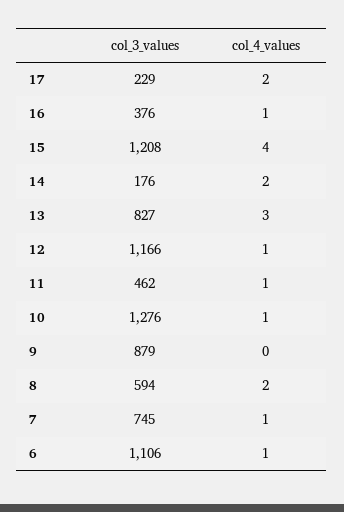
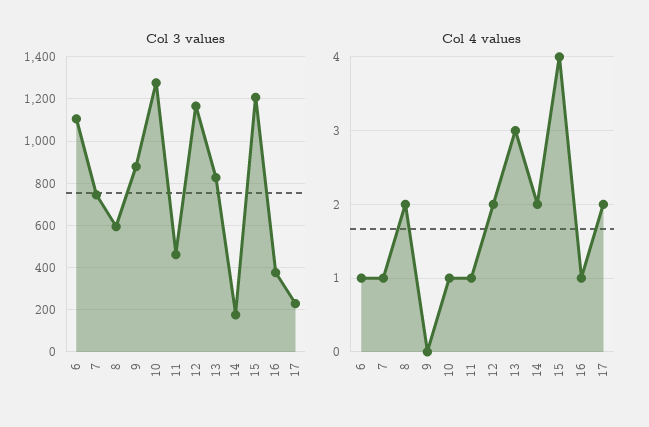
  {
    "col_3_values": {
      "17": 229,
      "16": 376,
      "15": 1208,
      "14": 176,
      "13": 827,
      "12": 1166,
      "11": 462,
      "10": 1276,
      "9": 879,
      "8": 594,
      "7": 745,
      "6": 1106
    },
    "col_4_values": {
      "17": 2,
      "16": 1,
      "15": 4,
      "14": 2,
      "13": 3,
-     "12": 1,
+     "12": 2,
      "11": 1,
      "10": 1,
      "9": 0,
      "8": 2,
      "7": 1,
      "6": 1
    }
  }

